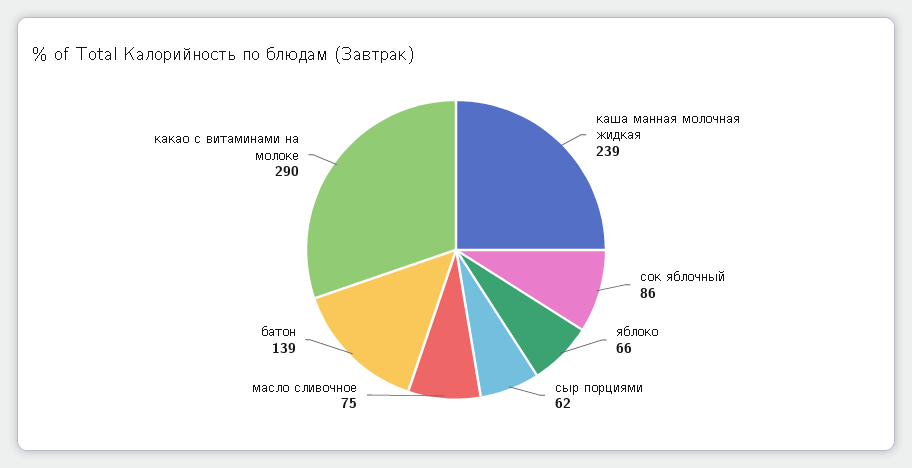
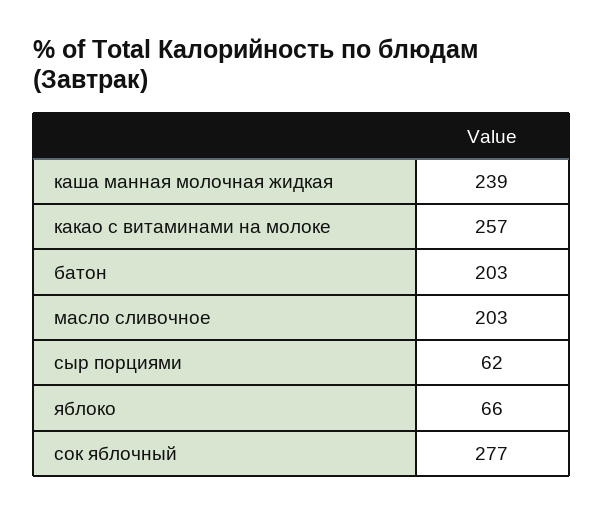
  {
    "каша манная молочная жидкая": 239,
-   "сок яблочный": 86,
+   "сок яблочный": 277,
    "яблоко": 66,
    "сыр порциями": 62,
-   "масло сливочное": 75,
+   "масло сливочное": 203,
-   "батон": 139,
+   "батон": 203,
-   "какао с витаминами на молоке": 290
+   "какао с витаминами на молоке": 257
  }

